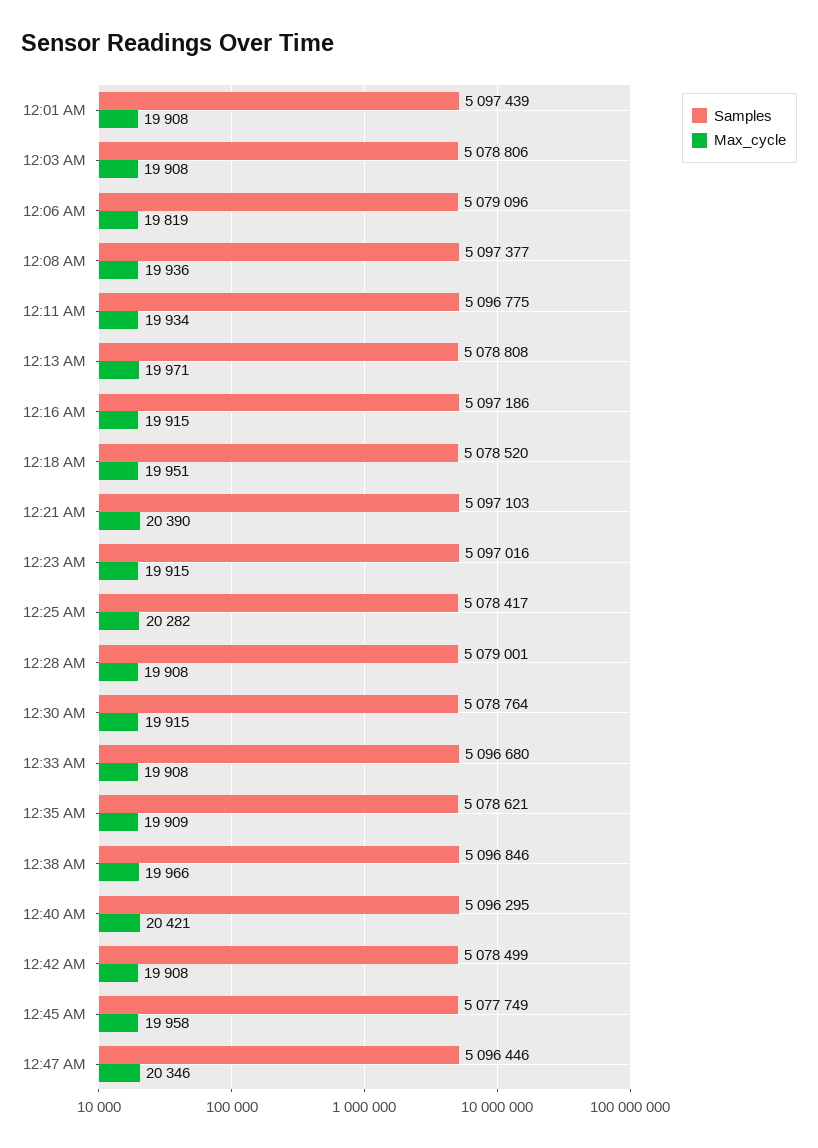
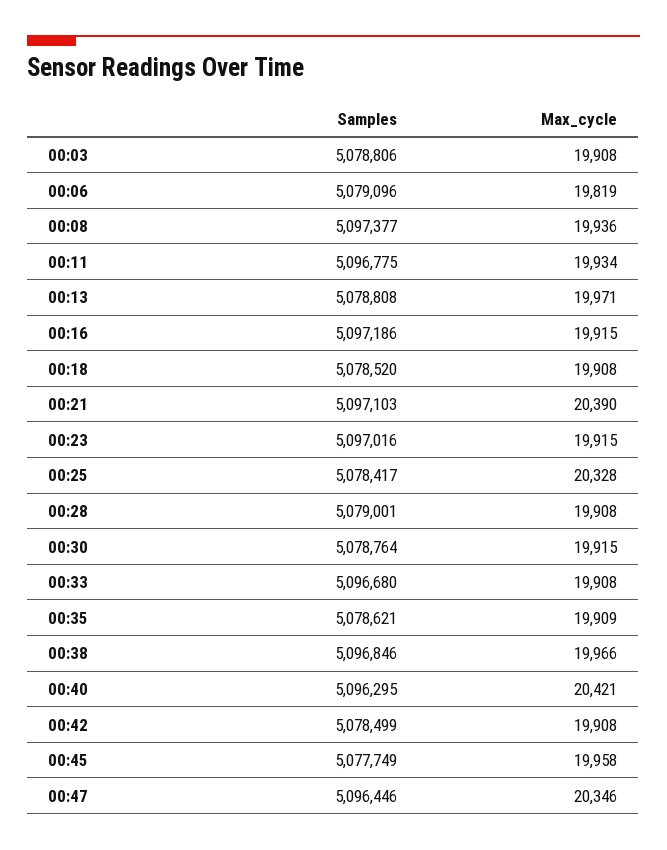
  {
    "Samples": {
-     "12:01 AM": 5097439,
      "12:03 AM": 5078806,
      "12:06 AM": 5079096,
      "12:08 AM": 5097377,
      "12:11 AM": 5096775,
      "12:13 AM": 5078808,
      "12:16 AM": 5097186,
      "12:18 AM": 5078520,
      "12:21 AM": 5097103,
      "12:23 AM": 5097016,
      "12:25 AM": 5078417,
      "12:28 AM": 5079001,
      "12:30 AM": 5078764,
      "12:33 AM": 5096680,
      "12:35 AM": 5078621,
      "12:38 AM": 5096846,
      "12:40 AM": 5096295,
      "12:42 AM": 5078499,
      "12:45 AM": 5077749,
      "12:47 AM": 5096446
    },
    "Max_cycle": {
-     "12:01 AM": 19908,
      "12:03 AM": 19908,
      "12:06 AM": 19819,
      "12:08 AM": 19936,
      "12:11 AM": 19934,
      "12:13 AM": 19971,
      "12:16 AM": 19915,
-     "12:18 AM": 19951,
+     "12:18 AM": 19908,
      "12:21 AM": 20390,
      "12:23 AM": 19915,
-     "12:25 AM": 20282,
+     "12:25 AM": 20328,
      "12:28 AM": 19908,
      "12:30 AM": 19915,
      "12:33 AM": 19908,
      "12:35 AM": 19909,
      "12:38 AM": 19966,
      "12:40 AM": 20421,
      "12:42 AM": 19908,
      "12:45 AM": 19958,
      "12:47 AM": 20346
    }
  }

